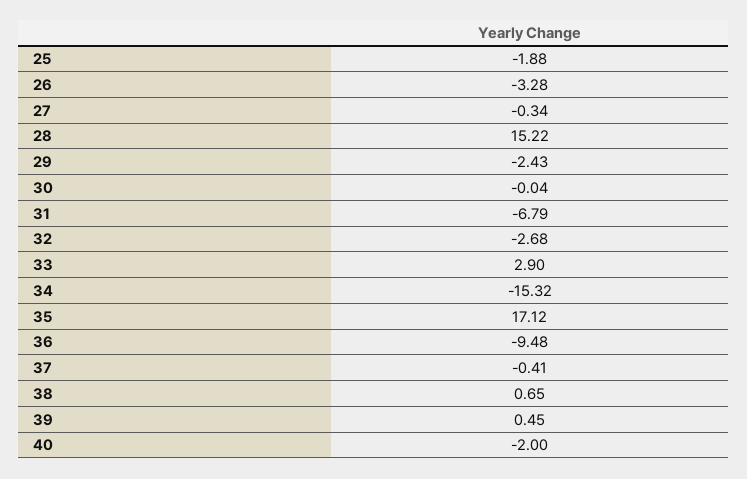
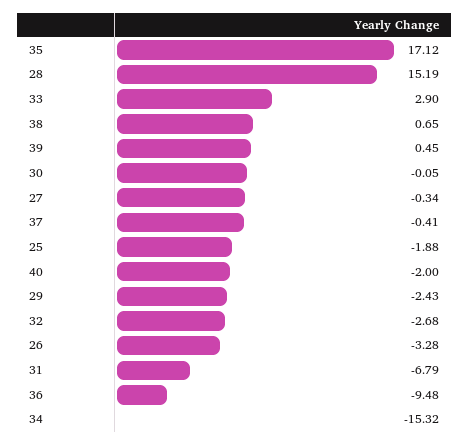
  {
    "25": -1.88,
    "26": -3.28,
    "27": -0.34,
-   "28": 15.22,
+   "28": 15.19,
    "29": -2.43,
-   "30": -0.04,
+   "30": -0.05,
    "31": -6.79,
    "32": -2.68,
    "33": 2.9,
    "34": -15.32,
    "35": 17.12,
    "36": -9.48,
    "37": -0.41,
    "38": 0.65,
    "39": 0.45,
    "40": -2
  }

